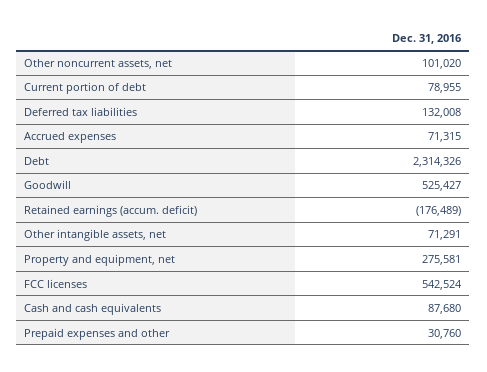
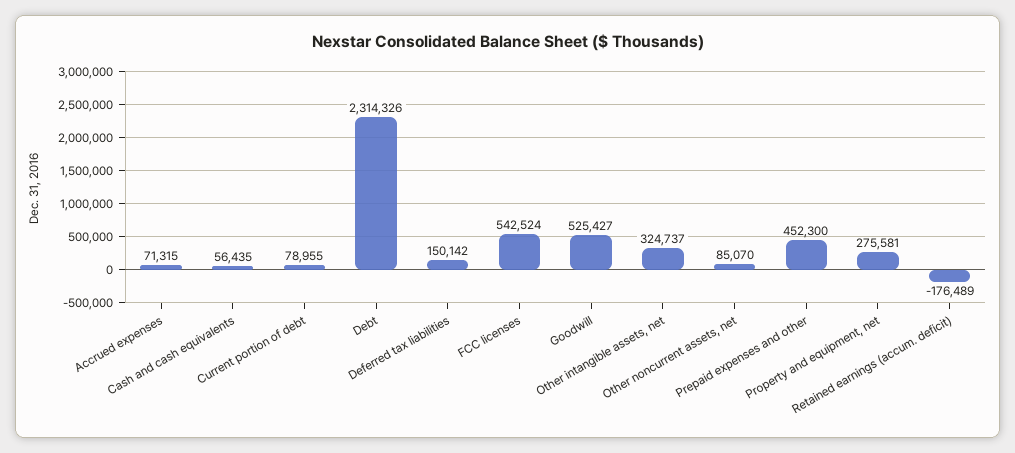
  {
-   "Other noncurrent assets, net": 101020,
+   "Other noncurrent assets, net": 85070,
    "Current portion of debt": 78955,
-   "Deferred tax liabilities": 132008,
+   "Deferred tax liabilities": 150142,
    "Accrued expenses": 71315,
    "Debt": 2314326,
    "Goodwill": 525427,
    "Retained earnings (accum. deficit)": -176489,
-   "Other intangible assets, net": 71291,
+   "Other intangible assets, net": 324737,
    "Property and equipment, net": 275581,
    "FCC licenses": 542524,
-   "Cash and cash equivalents": 87680,
+   "Cash and cash equivalents": 56435,
-   "Prepaid expenses and other": 30760
+   "Prepaid expenses and other": 452300
  }

